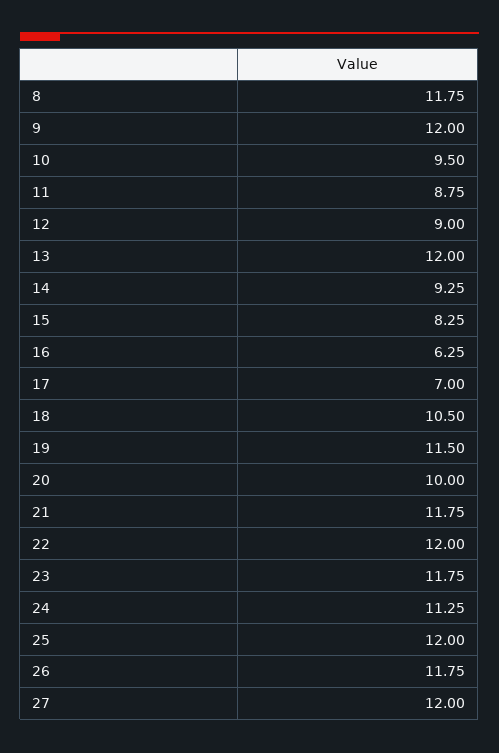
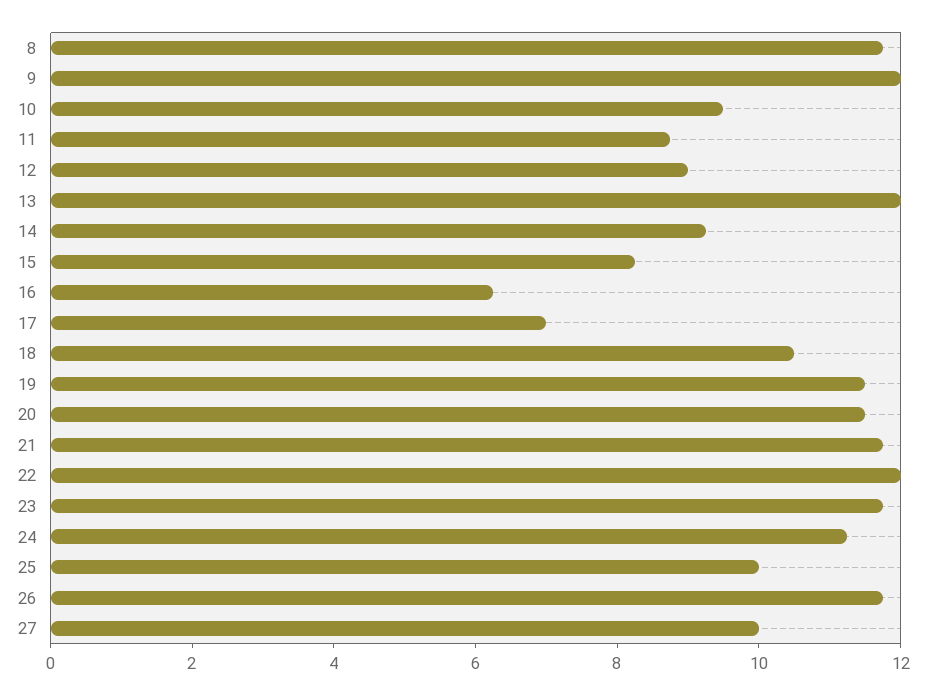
  {
    "8": 11.75,
    "9": 12,
    "10": 9.5,
    "11": 8.75,
    "12": 9,
    "13": 12,
    "14": 9.25,
    "15": 8.25,
    "16": 6.25,
    "17": 7,
    "18": 10.5,
    "19": 11.5,
-   "20": 10,
+   "20": 11.5,
    "21": 11.75,
    "22": 12,
    "23": 11.75,
    "24": 11.25,
-   "25": 12,
+   "25": 10,
    "26": 11.75,
-   "27": 12
+   "27": 10
  }

